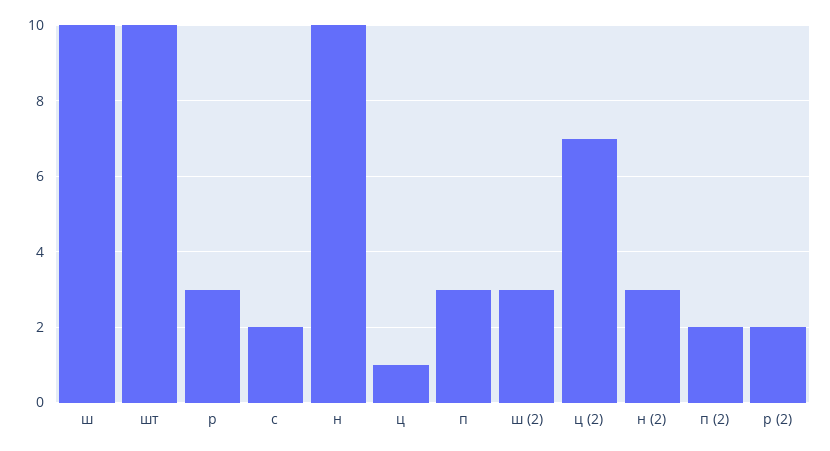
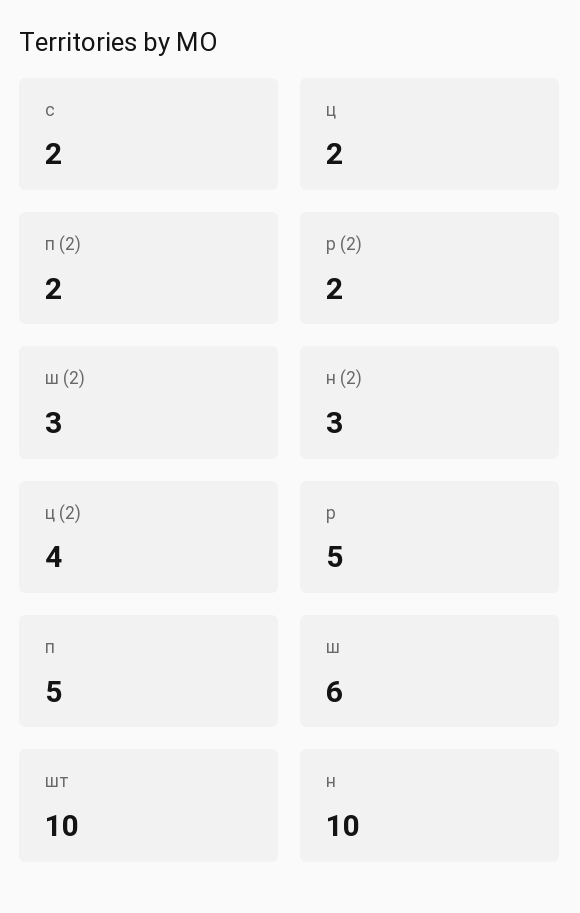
  {
-   "ш": 10,
+   "ш": 6,
    "шт": 10,
-   "р": 3,
+   "р": 5,
    "с": 2,
    "н": 10,
-   "ц": 1,
+   "ц": 2,
-   "п": 3,
+   "п": 5,
    "ш (2)": 3,
-   "ц (2)": 7,
+   "ц (2)": 4,
    "н (2)": 3,
    "п (2)": 2,
    "р (2)": 2
  }

